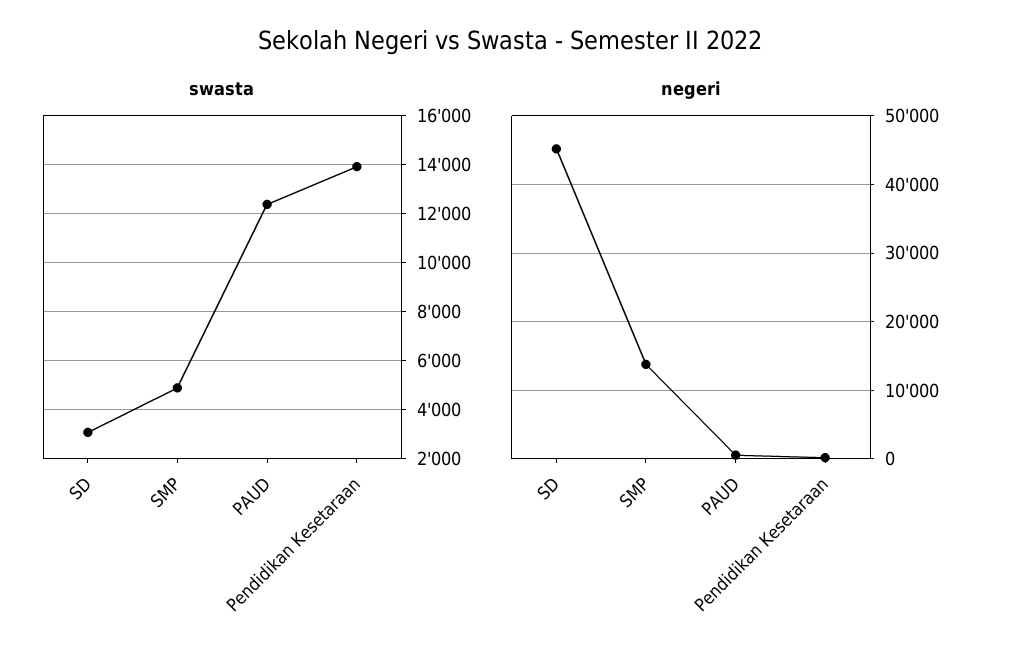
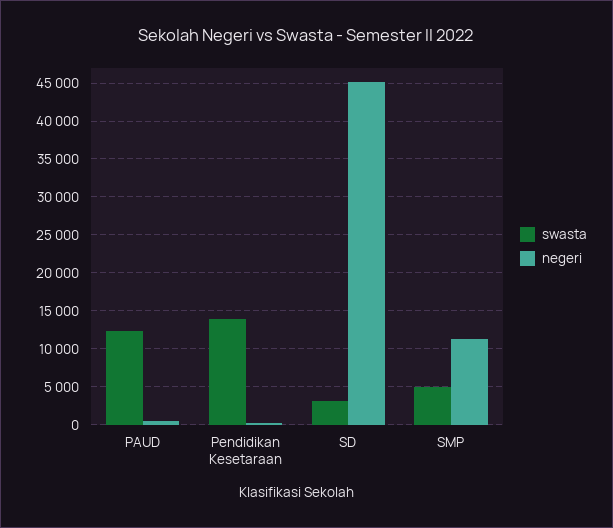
  {
    "swasta": {
      "SD": 3000,
      "SMP": 5000,
      "PAUD": 12500,
      "Pendidikan Kesetaraan": 14000
    },
    "negeri": {
      "SD": 45000,
-     "SMP": 14000,
+     "SMP": 11000,
      "PAUD": 1000,
      "Pendidikan Kesetaraan": 0
    }
  }

